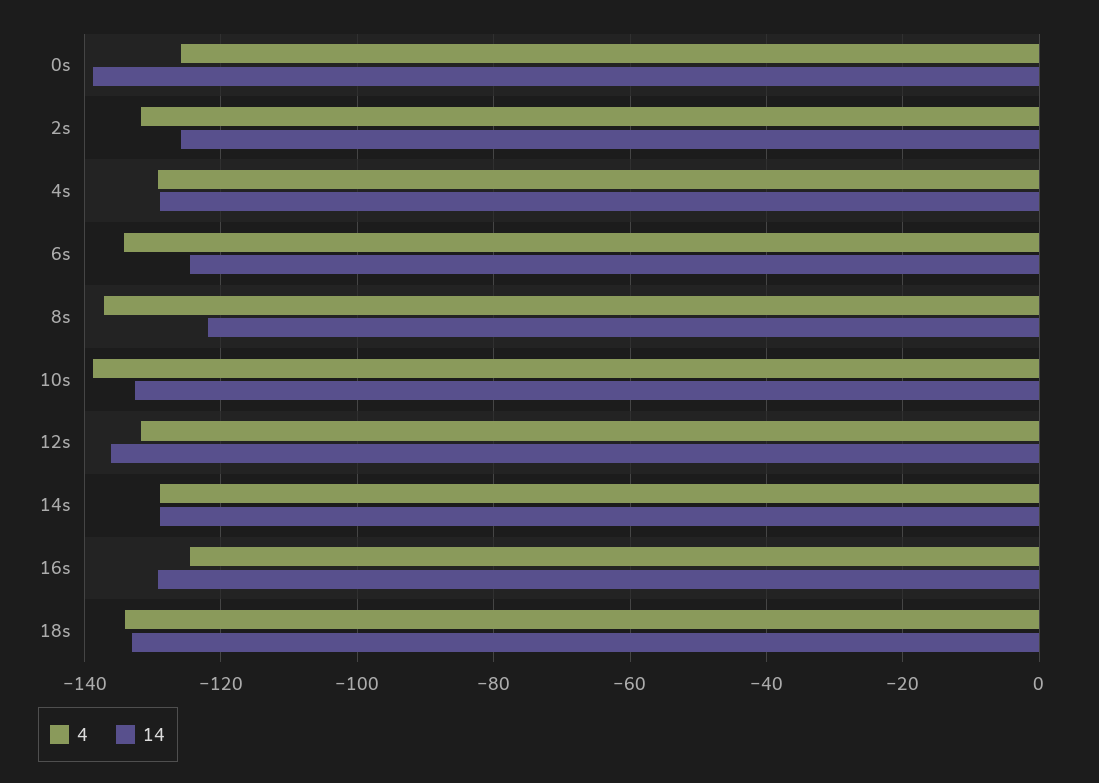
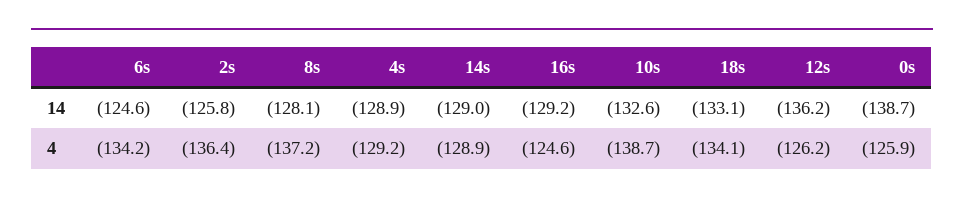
  {
    "4": {
      "0s": -125.9,
-     "2s": -132,
+     "2s": -136.4,
      "4s": -129.2,
      "6s": -134.2,
      "8s": -137.2,
      "10s": -138.7,
-     "12s": -132,
+     "12s": -126.2,
      "14s": -128.9,
      "16s": -124.6,
      "18s": -134.1
    },
    "14": {
      "0s": -138.7,
      "2s": -125.8,
      "4s": -128.9,
      "6s": -124.6,
-     "8s": -122,
+     "8s": -128.1,
      "10s": -132.6,
      "12s": -136.2,
      "14s": -129,
      "16s": -129.2,
      "18s": -133.1
    }
  }

